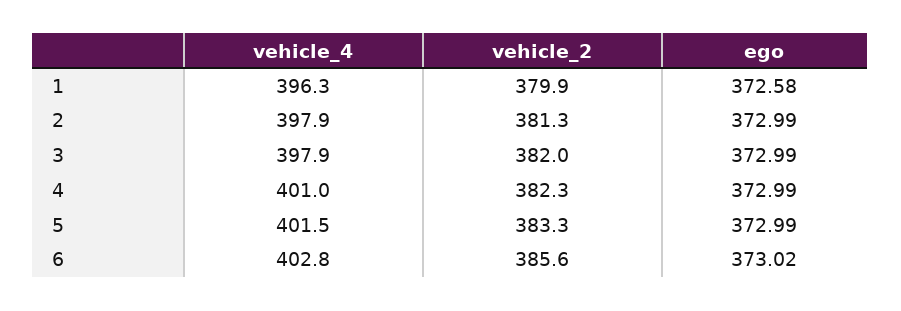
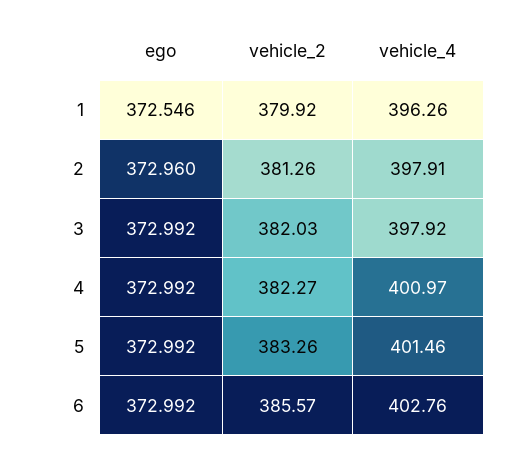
  {
    "vehicle_4": {
      "1": 396.26,
      "2": 397.91,
      "3": 397.92,
      "4": 400.97,
      "5": 401.46,
      "6": 402.76
    },
    "vehicle_2": {
      "1": 379.92,
      "2": 381.26,
      "3": 382.03,
      "4": 382.27,
      "5": 383.26,
      "6": 385.57
    },
    "ego": {
-     "1": 372.58,
+     "1": 372.546,
-     "2": 372.99,
+     "2": 372.96,
      "3": 372.992,
      "4": 372.992,
      "5": 372.992,
-     "6": 373.02
+     "6": 372.992
    }
  }

